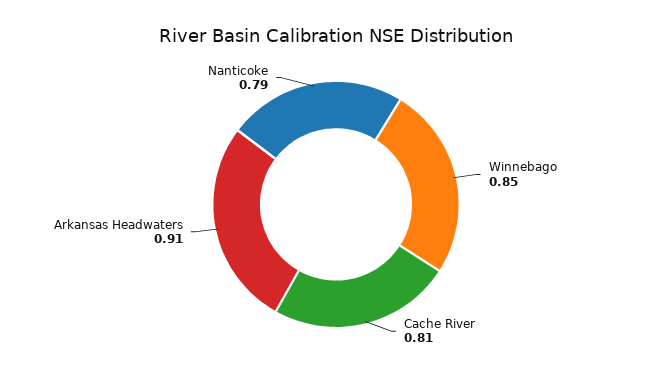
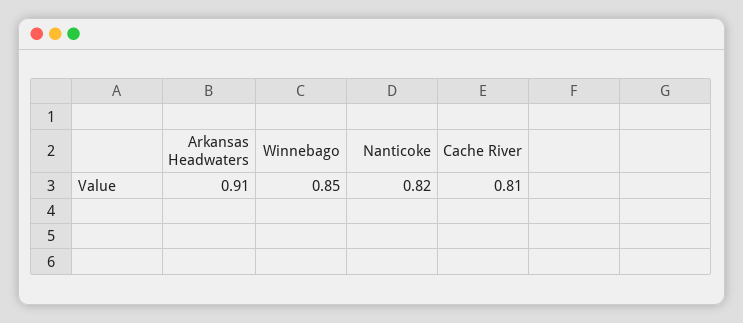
  {
    "Winnebago": 0.85,
    "Cache River": 0.81,
    "Arkansas Headwaters": 0.91,
-   "Nanticoke": 0.79
+   "Nanticoke": 0.82
  }

